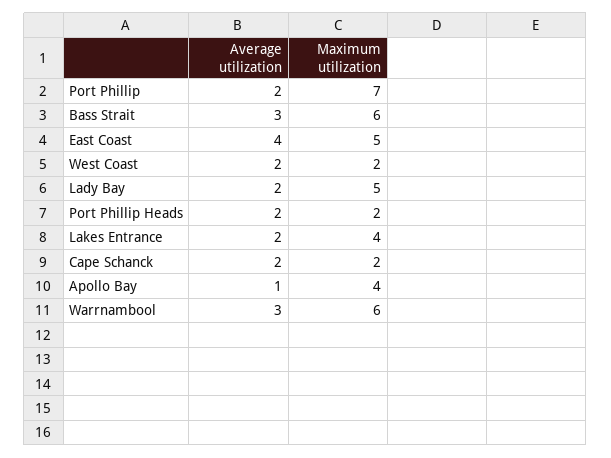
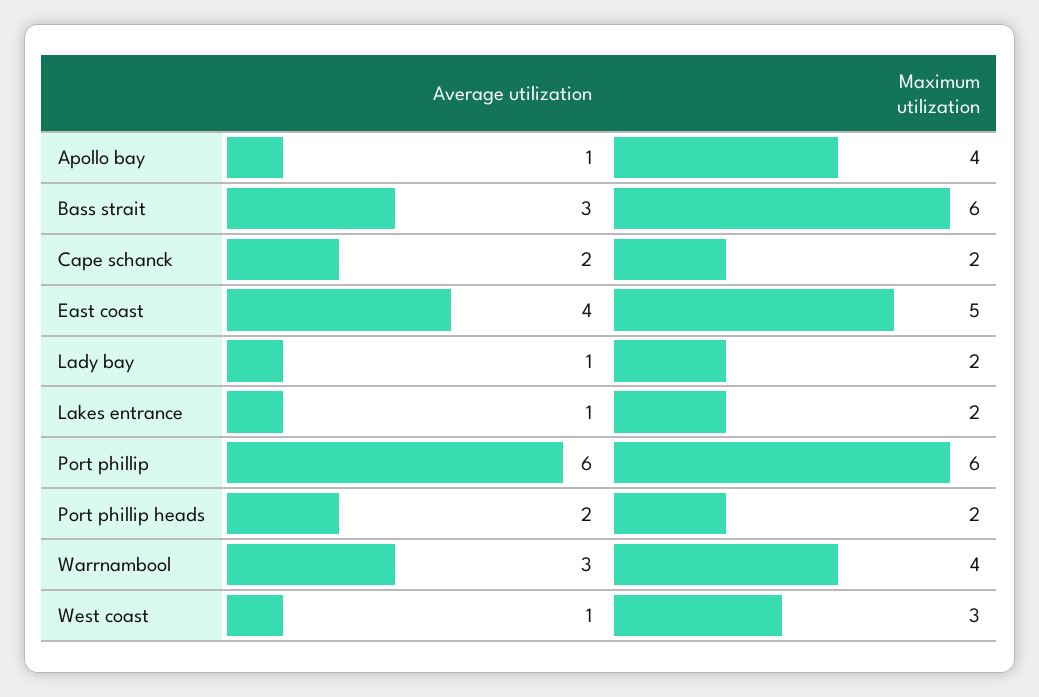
  {
    "Average utilization": {
-     "Port Phillip": 2,
+     "Port Phillip": 6,
      "Bass Strait": 3,
      "East Coast": 4,
-     "West Coast": 2,
+     "West Coast": 1,
-     "Lady Bay": 2,
+     "Lady Bay": 1,
      "Port Phillip Heads": 2,
-     "Lakes Entrance": 2,
+     "Lakes Entrance": 1,
      "Cape Schanck": 2,
      "Apollo Bay": 1,
      "Warrnambool": 3
    },
    "Maximum utilization": {
-     "Port Phillip": 7,
+     "Port Phillip": 6,
      "Bass Strait": 6,
      "East Coast": 5,
-     "West Coast": 2,
+     "West Coast": 3,
-     "Lady Bay": 5,
+     "Lady Bay": 2,
      "Port Phillip Heads": 2,
-     "Lakes Entrance": 4,
+     "Lakes Entrance": 2,
      "Cape Schanck": 2,
      "Apollo Bay": 4,
-     "Warrnambool": 6
+     "Warrnambool": 4
    }
  }

